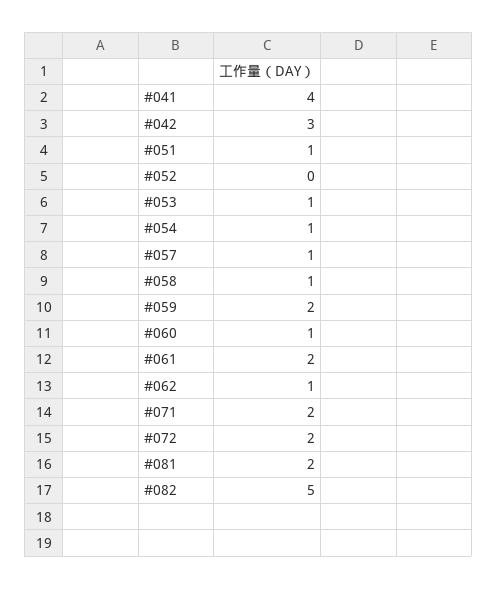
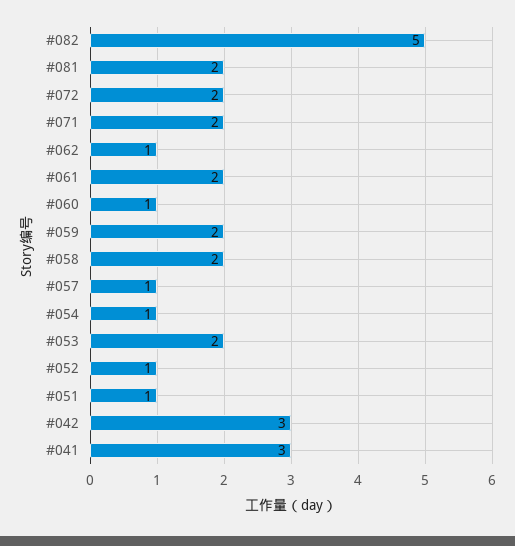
  {
-   "#041": 4,
+   "#041": 3,
    "#042": 3,
    "#051": 1,
-   "#052": 0,
+   "#052": 1,
-   "#053": 1,
+   "#053": 2,
    "#054": 1,
    "#057": 1,
-   "#058": 1,
+   "#058": 2,
    "#059": 2,
    "#060": 1,
    "#061": 2,
    "#062": 1,
    "#071": 2,
    "#072": 2,
    "#081": 2,
    "#082": 5
  }

